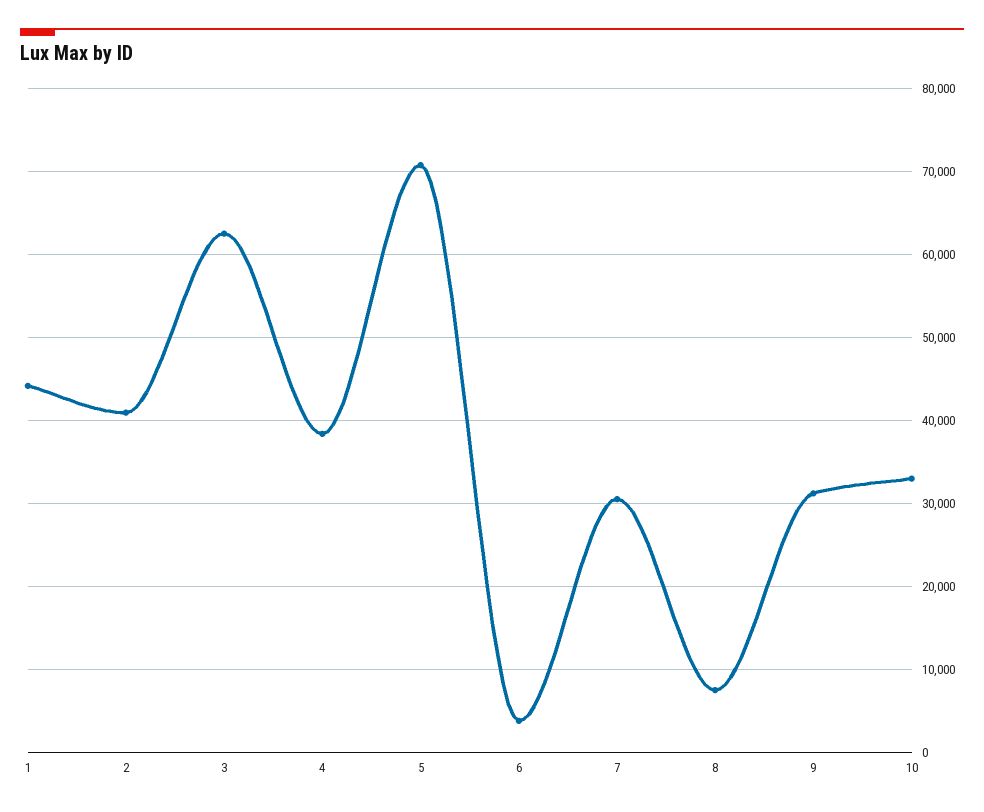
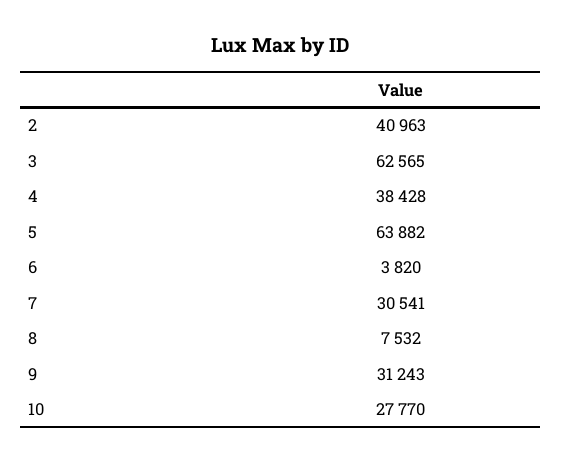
  {
-   "1": 44000,
    "2": 40963,
    "3": 62565,
    "4": 38428,
-   "5": 71000,
+   "5": 63882,
    "6": 3820,
    "7": 30541,
    "8": 7532,
    "9": 31243,
-   "10": 33000
+   "10": 27770
  }

